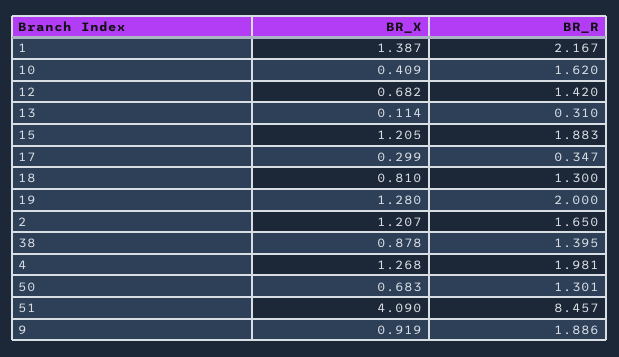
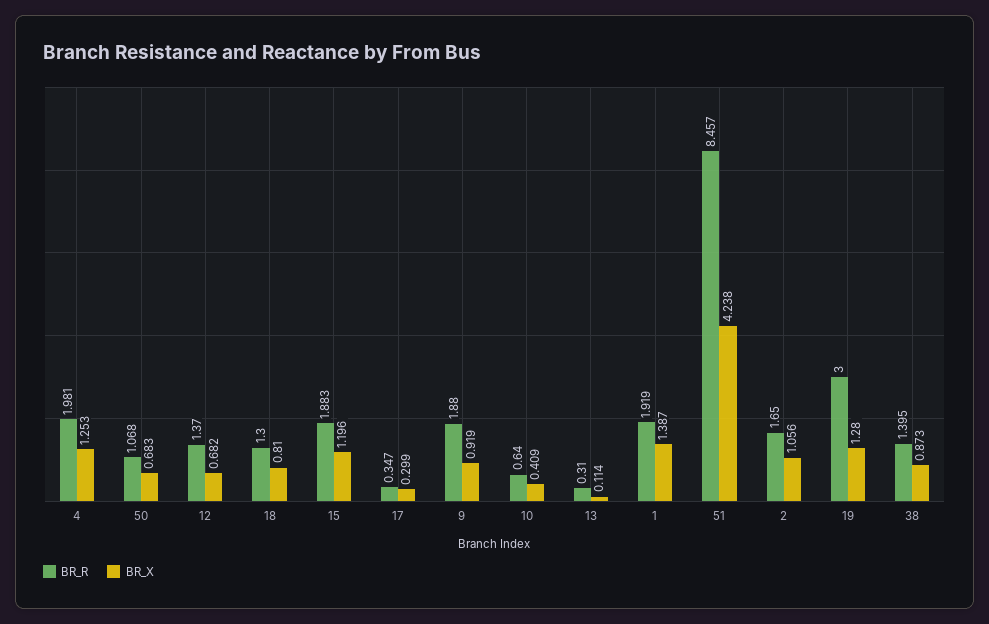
  {
    "BR_X": {
      "1": 1.387,
      "10": 0.409,
      "12": 0.682,
      "13": 0.114,
-     "15": 1.205,
+     "15": 1.196,
      "17": 0.299,
      "18": 0.81,
      "19": 1.28,
-     "2": 1.207,
+     "2": 1.056,
-     "38": 0.878,
+     "38": 0.873,
-     "4": 1.268,
+     "4": 1.253,
      "50": 0.683,
-     "51": 4.09,
+     "51": 4.238,
      "9": 0.919
    },
    "BR_R": {
-     "1": 2.167,
+     "1": 1.919,
-     "10": 1.62,
+     "10": 0.64,
-     "12": 1.42,
+     "12": 1.37,
      "13": 0.31,
      "15": 1.883,
      "17": 0.347,
      "18": 1.3,
-     "19": 2,
+     "19": 3,
      "2": 1.65,
      "38": 1.395,
      "4": 1.981,
-     "50": 1.301,
+     "50": 1.068,
      "51": 8.457,
-     "9": 1.886
+     "9": 1.88
    }
  }

